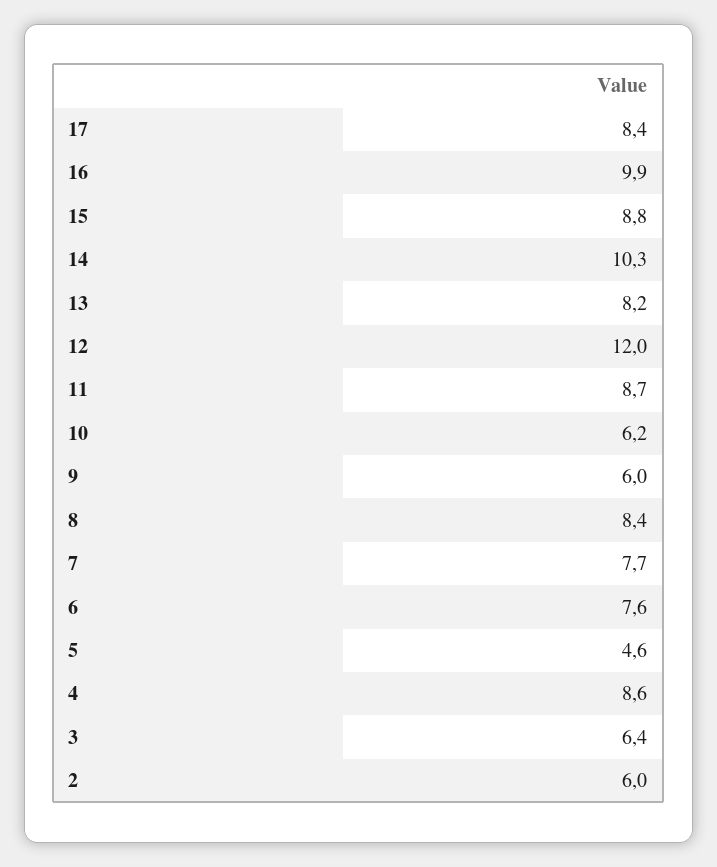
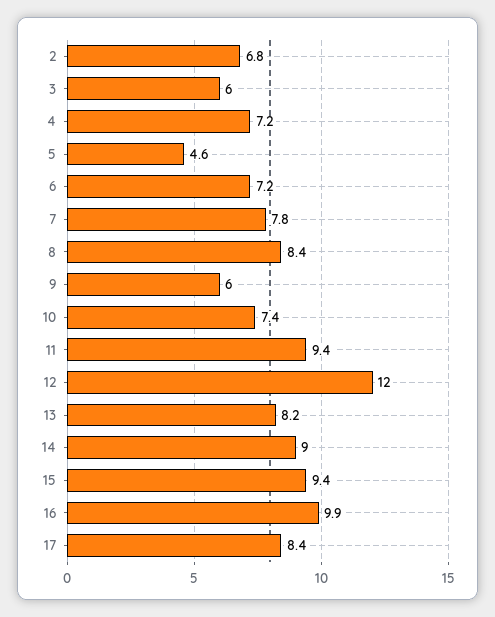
  {
    "17": 8.4,
    "16": 9.9,
-   "15": 8.8,
+   "15": 9.4,
-   "14": 10.3,
+   "14": 9,
    "13": 8.2,
    "12": 12,
-   "11": 8.7,
+   "11": 9.4,
-   "10": 6.2,
+   "10": 7.4,
    "9": 6,
    "8": 8.4,
-   "7": 7.7,
+   "7": 7.8,
-   "6": 7.6,
+   "6": 7.2,
    "5": 4.6,
-   "4": 8.6,
+   "4": 7.2,
-   "3": 6.4,
+   "3": 6,
-   "2": 6
+   "2": 6.8
  }

